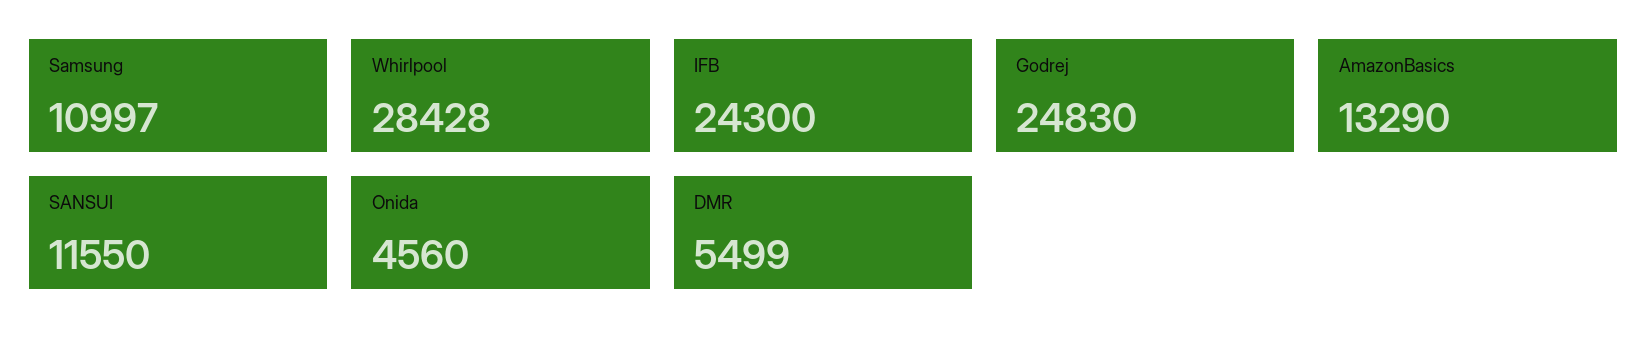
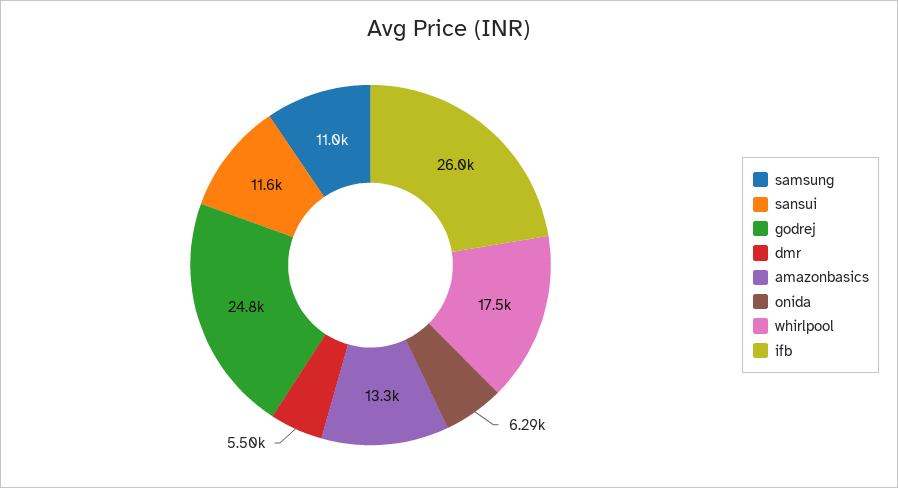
  {
    "Samsung": 10997,
-   "Whirlpool": 28428,
+   "Whirlpool": 17500,
-   "IFB": 24300,
+   "IFB": 26000,
    "Godrej": 24830,
    "AmazonBasics": 13290,
    "SANSUI": 11550,
-   "Onida": 4560,
+   "Onida": 6290,
    "DMR": 5499
  }

